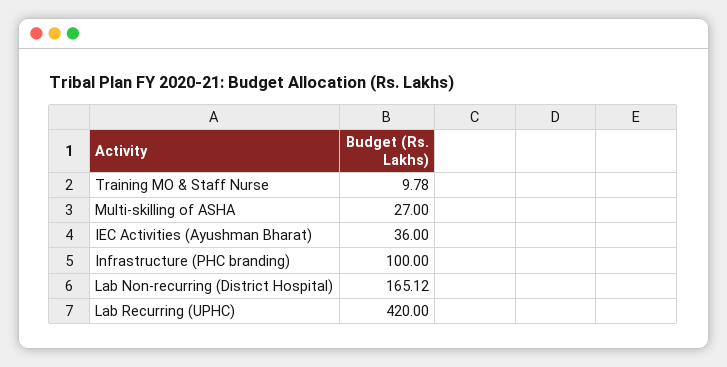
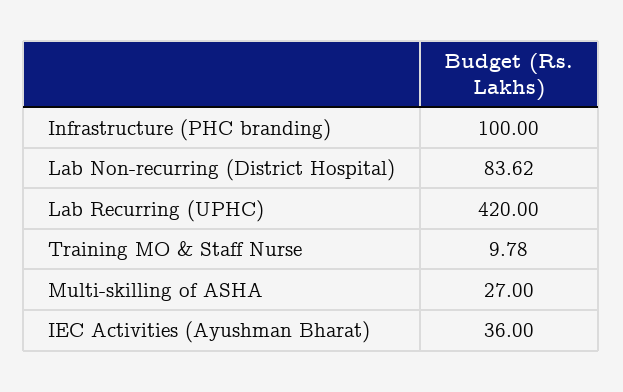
  {
    "Training MO & Staff Nurse": 9.78,
    "Multi-skilling of ASHA": 27,
    "IEC Activities (Ayushman Bharat)": 36,
    "Infrastructure (PHC branding)": 100,
-   "Lab Non-recurring (District Hospital)": 165.12,
+   "Lab Non-recurring (District Hospital)": 83.62,
    "Lab Recurring (UPHC)": 420
  }

